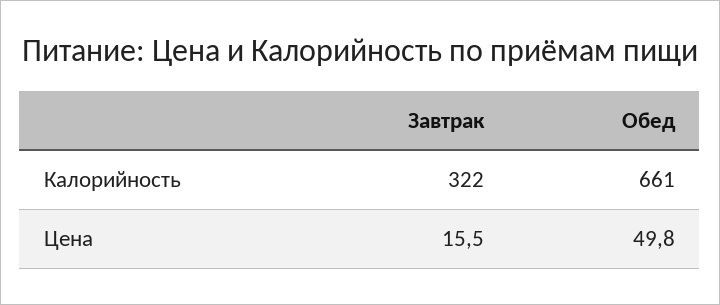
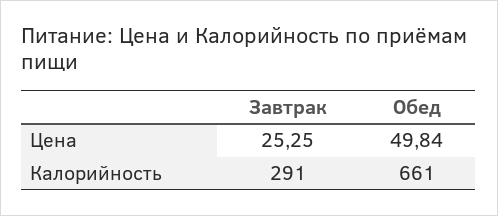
  {
    "Завтрак": {
-     "Калорийность": 322,
+     "Калорийность": 291,
-     "Цена": 15.5
+     "Цена": 25.25
    },
    "Обед": {
      "Калорийность": 661,
      "Цена": 49.84
    }
  }

